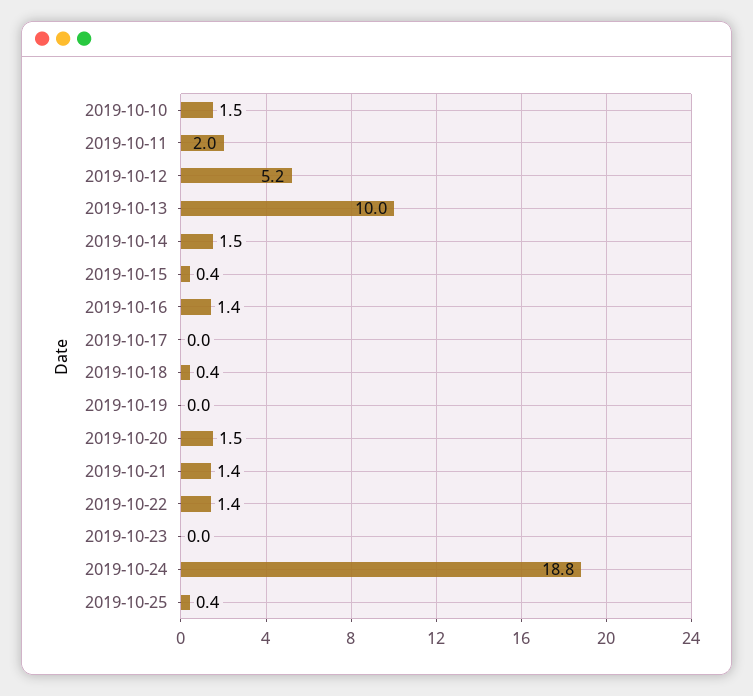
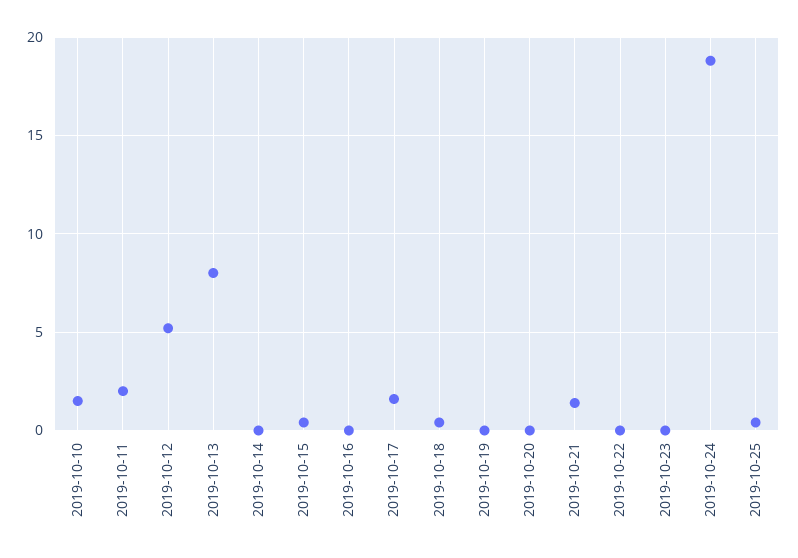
  {
    "2019-10-10": 1.5,
    "2019-10-11": 2,
    "2019-10-12": 5.2,
-   "2019-10-13": 10,
+   "2019-10-13": 8,
-   "2019-10-14": 1.5,
+   "2019-10-14": 0,
    "2019-10-15": 0.4,
-   "2019-10-16": 1.4,
+   "2019-10-16": 0,
-   "2019-10-17": 0,
+   "2019-10-17": 1.5,
    "2019-10-18": 0.4,
    "2019-10-19": 0,
-   "2019-10-20": 1.5,
+   "2019-10-20": 0,
    "2019-10-21": 1.4,
-   "2019-10-22": 1.4,
+   "2019-10-22": 0,
    "2019-10-23": 0,
    "2019-10-24": 18.8,
    "2019-10-25": 0.4
  }

